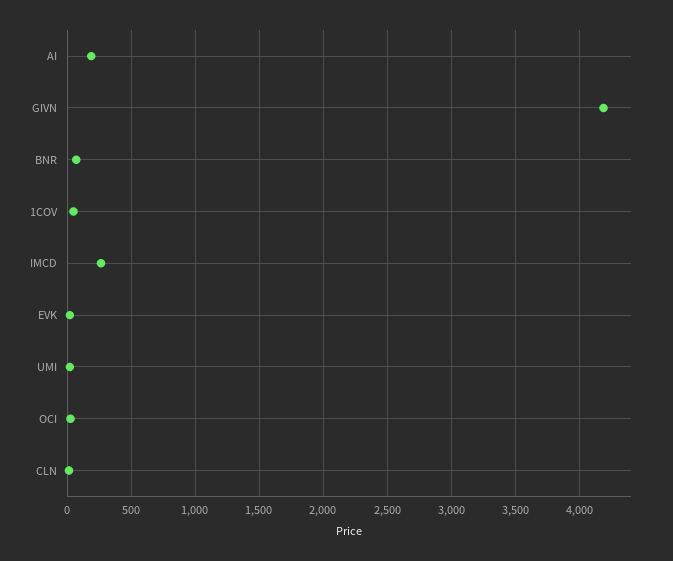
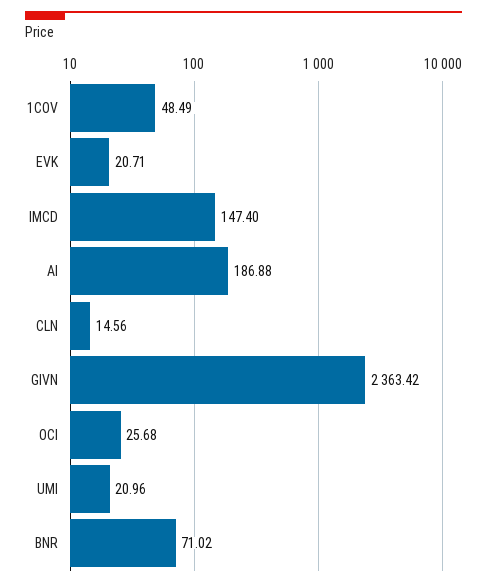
  {
    "AI": 186.88,
-   "GIVN": 4200,
+   "GIVN": 2363.42,
    "BNR": 71.02,
    "1COV": 48.49,
-   "IMCD": 250,
+   "IMCD": 147.4,
    "EVK": 20.71,
    "UMI": 20.96,
    "OCI": 25.68,
    "CLN": 14.56
  }

